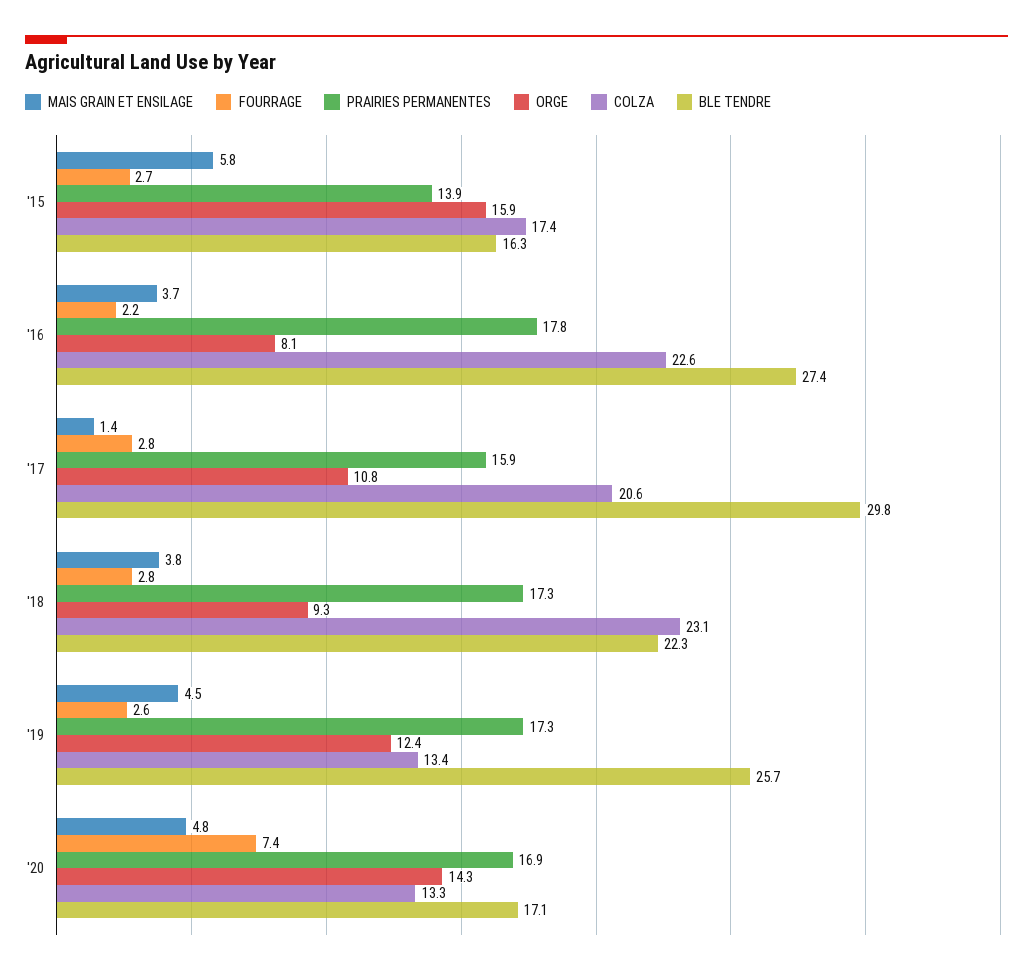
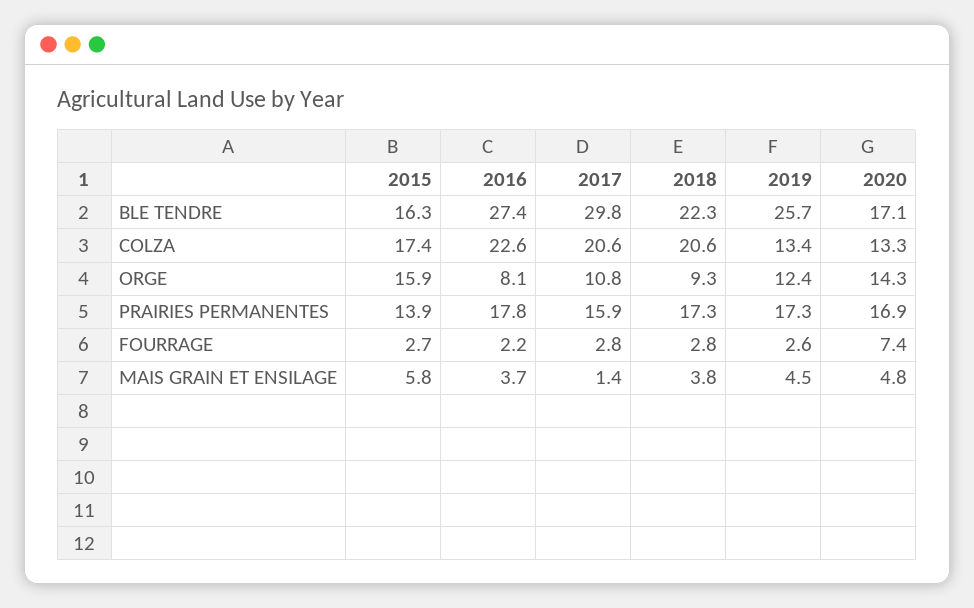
  {
    "MAIS GRAIN ET ENSILAGE": {
      "'15": 5.8,
      "'16": 3.7,
      "'17": 1.4,
      "'18": 3.8,
      "'19": 4.5,
      "'20": 4.8
    },
    "FOURRAGE": {
      "'15": 2.7,
      "'16": 2.2,
      "'17": 2.8,
      "'18": 2.8,
      "'19": 2.6,
      "'20": 7.4
    },
    "PRAIRIES PERMANENTES": {
      "'15": 13.9,
      "'16": 17.8,
      "'17": 15.9,
      "'18": 17.3,
      "'19": 17.3,
      "'20": 16.9
    },
    "ORGE": {
      "'15": 15.9,
      "'16": 8.1,
      "'17": 10.8,
      "'18": 9.3,
      "'19": 12.4,
      "'20": 14.3
    },
    "COLZA": {
      "'15": 17.4,
      "'16": 22.6,
      "'17": 20.6,
-     "'18": 23.1,
+     "'18": 20.6,
      "'19": 13.4,
      "'20": 13.3
    },
    "BLE TENDRE": {
      "'15": 16.3,
      "'16": 27.4,
      "'17": 29.8,
      "'18": 22.3,
      "'19": 25.7,
      "'20": 17.1
    }
  }

